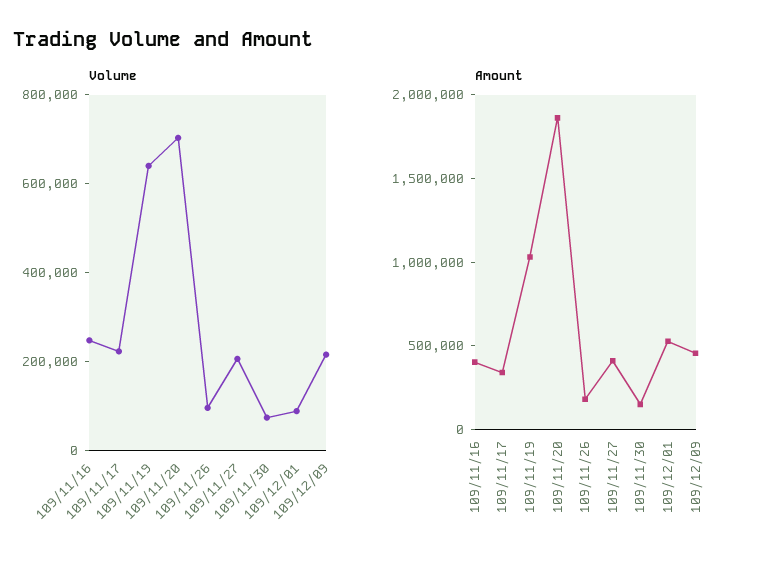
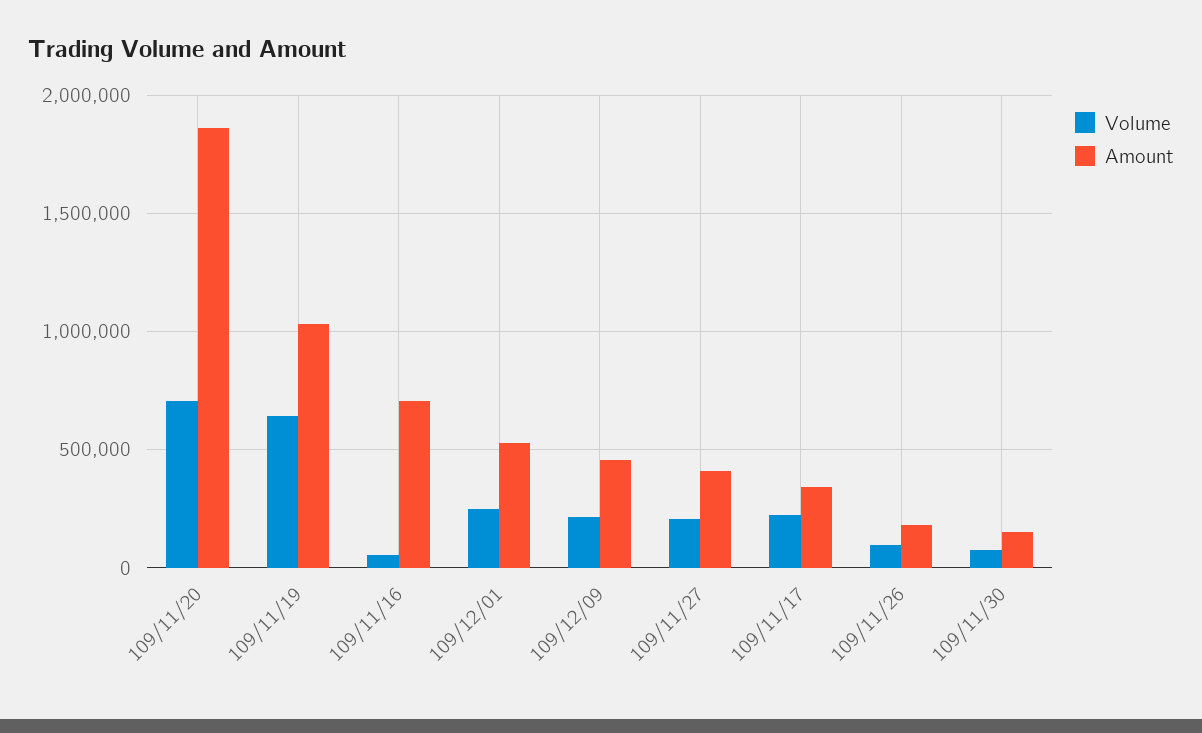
  {
    "Volume": {
-     "109/11/16": 250000,
+     "109/11/16": 50000,
      "109/11/17": 200000,
      "109/11/19": 650000,
      "109/11/20": 700000,
      "109/11/26": 100000,
      "109/11/27": 200000,
      "109/11/30": 50000,
-     "109/12/01": 100000,
+     "109/12/01": 250000,
      "109/12/09": 200000
    },
    "Amount": {
-     "109/11/16": 400000,
+     "109/11/16": 700000,
      "109/11/17": 350000,
      "109/11/19": 1050000,
      "109/11/20": 1850000,
      "109/11/26": 200000,
      "109/11/27": 400000,
      "109/11/30": 150000,
      "109/12/01": 550000,
      "109/12/09": 450000
    }
  }

